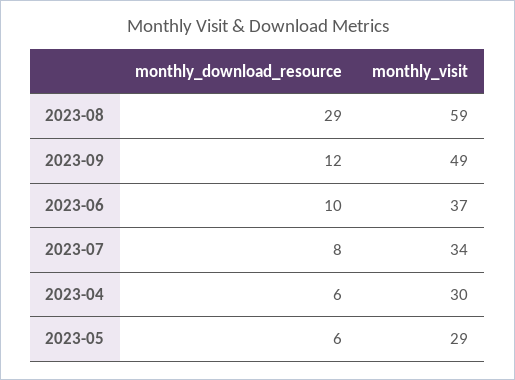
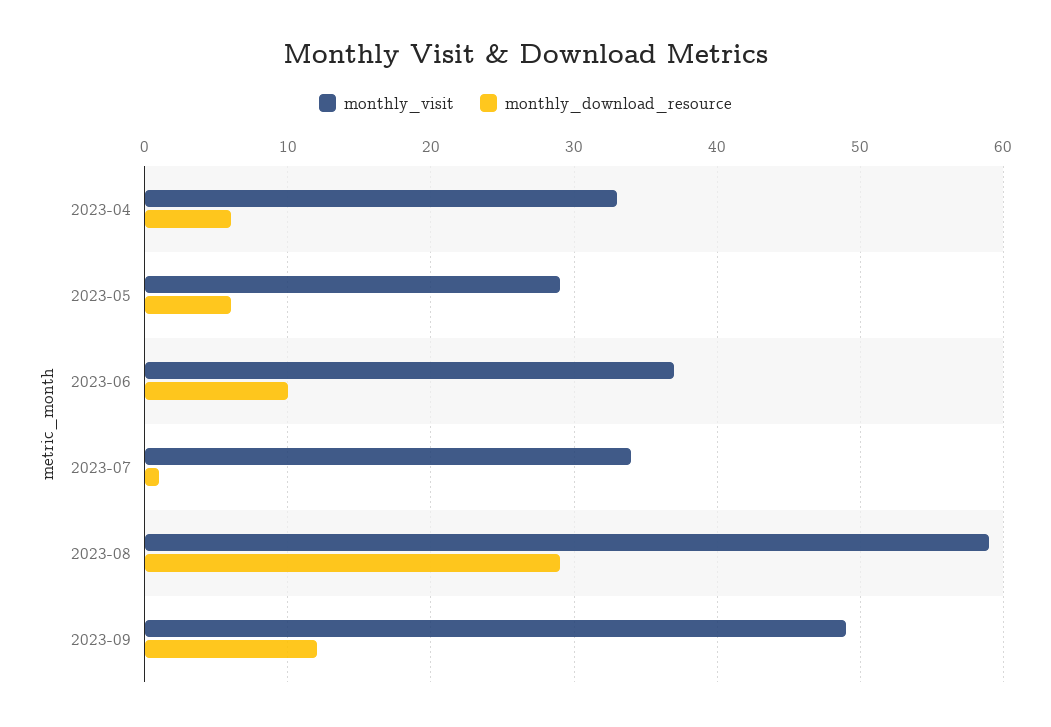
  {
    "monthly_download_resource": {
      "2023-08": 29,
      "2023-09": 12,
      "2023-06": 10,
-     "2023-07": 8,
+     "2023-07": 1,
      "2023-04": 6,
      "2023-05": 6
    },
    "monthly_visit": {
      "2023-08": 59,
      "2023-09": 49,
      "2023-06": 37,
      "2023-07": 34,
-     "2023-04": 30,
+     "2023-04": 33,
      "2023-05": 29
    }
  }

